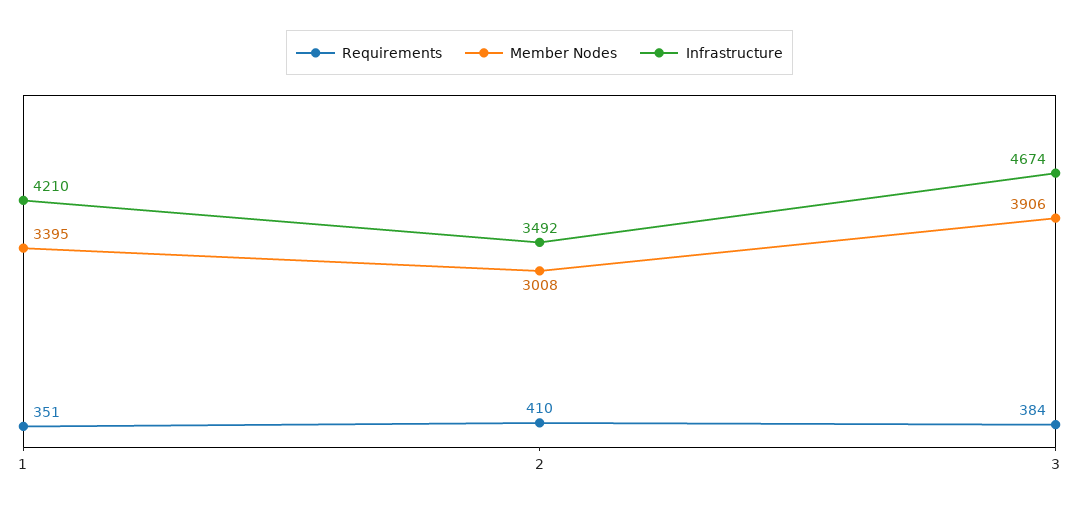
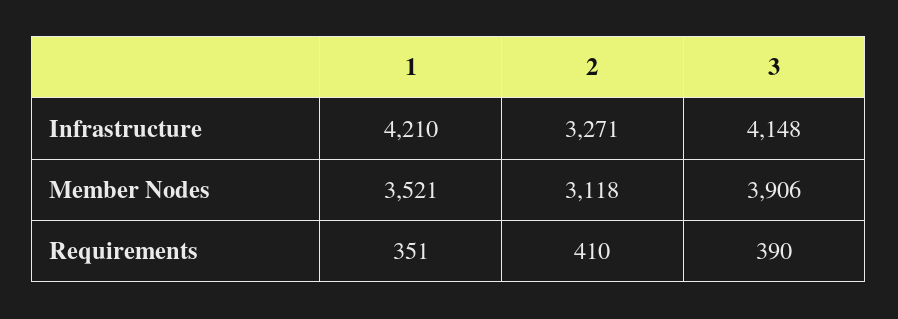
  {
    "Requirements": {
      "1": 351,
      "2": 410,
-     "3": 384
+     "3": 390
    },
    "Member Nodes": {
-     "1": 3395,
+     "1": 3521,
-     "2": 3008,
+     "2": 3118,
      "3": 3906
    },
    "Infrastructure": {
      "1": 4210,
-     "2": 3492,
+     "2": 3271,
-     "3": 4674
+     "3": 4148
    }
  }

